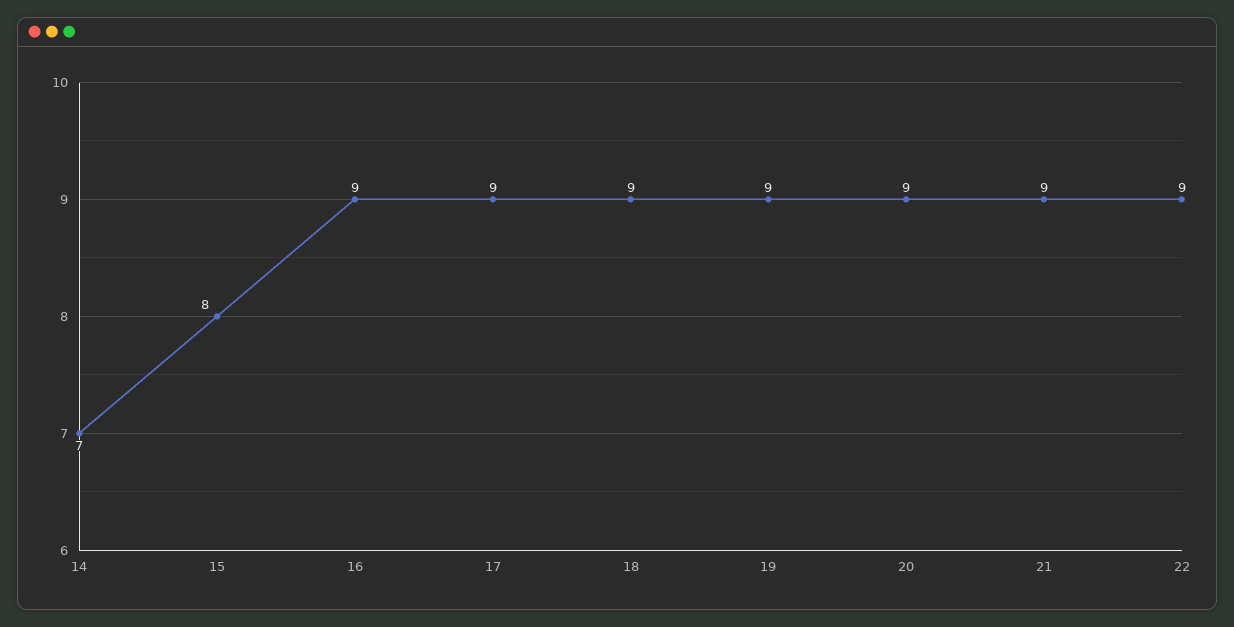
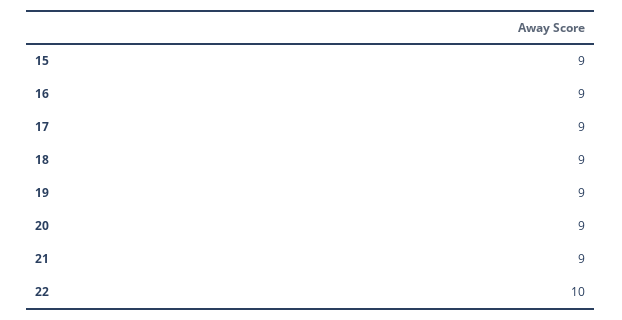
  {
-   "14": 7,
-   "15": 8,
+   "15": 9,
    "16": 9,
    "17": 9,
    "18": 9,
    "19": 9,
    "20": 9,
    "21": 9,
-   "22": 9
+   "22": 10
  }

